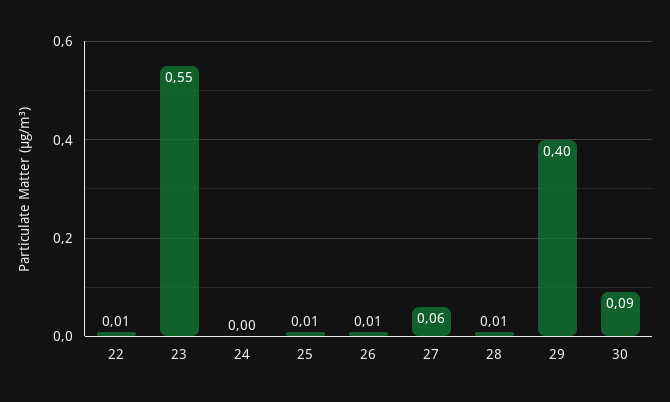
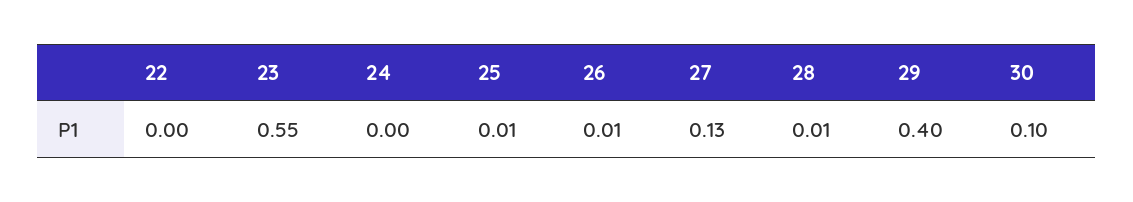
  {
-   "22": 0.01,
+   "22": 0,
    "23": 0.55,
    "24": 0,
    "25": 0.01,
    "26": 0.01,
-   "27": 0.06,
+   "27": 0.13,
    "28": 0.01,
    "29": 0.4,
-   "30": 0.09
+   "30": 0.1
  }

